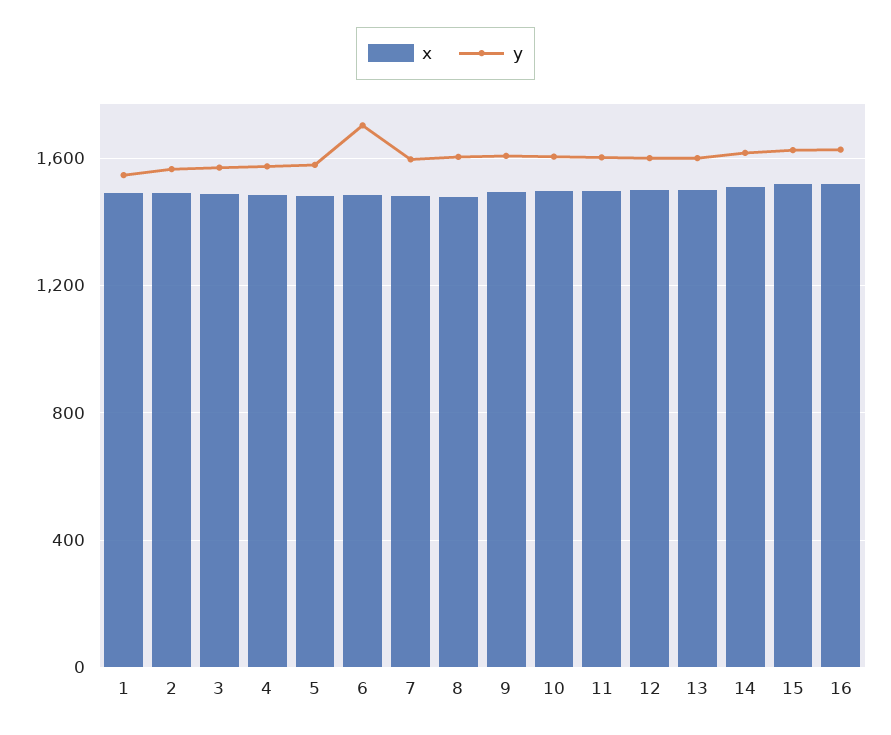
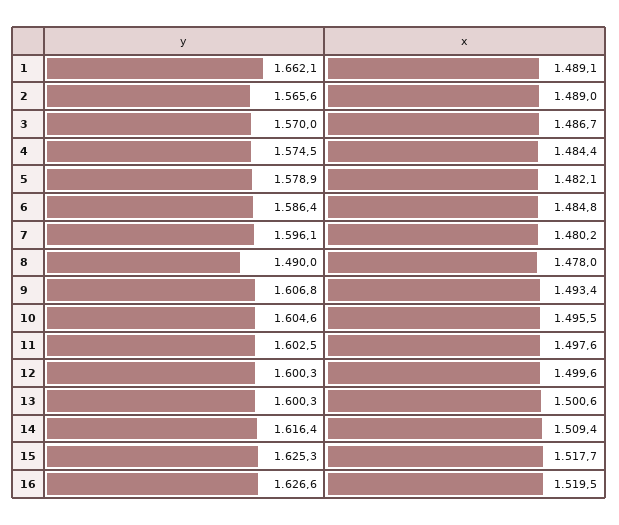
  {
    "x": {
      "1": 1489.1,
      "2": 1489,
      "3": 1486.7,
      "4": 1484.4,
      "5": 1482.1,
      "6": 1484.8,
      "7": 1480.2,
      "8": 1478,
      "9": 1493.4,
      "10": 1495.5,
      "11": 1497.6,
      "12": 1499.6,
      "13": 1500.6,
      "14": 1509.4,
      "15": 1517.7,
      "16": 1519.5
    },
    "y": {
-     "1": 1550,
+     "1": 1662.1,
      "2": 1565.6,
      "3": 1570,
      "4": 1574.5,
      "5": 1578.9,
-     "6": 1700,
+     "6": 1586.4,
      "7": 1596.1,
-     "8": 1600,
+     "8": 1490,
      "9": 1606.8,
      "10": 1604.6,
      "11": 1602.5,
      "12": 1600.3,
      "13": 1600.3,
      "14": 1616.4,
      "15": 1625.3,
      "16": 1626.6
    }
  }

